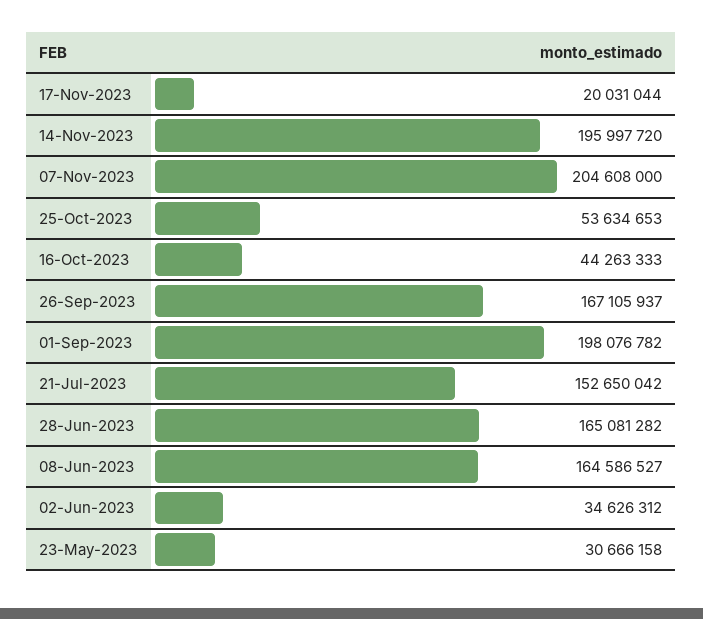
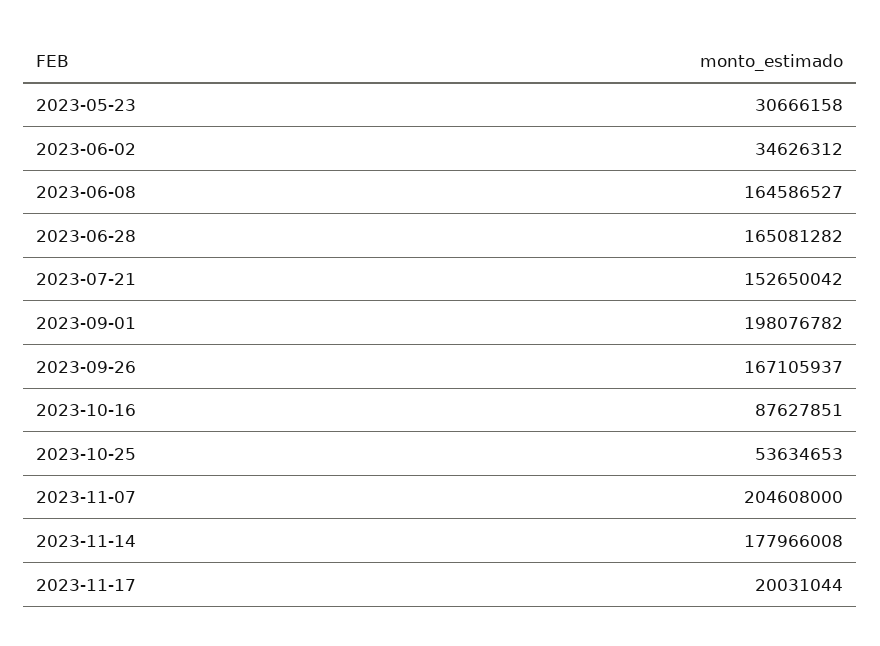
  {
    "17-Nov-2023": 20031044,
-   "14-Nov-2023": 195997720,
+   "14-Nov-2023": 177966008,
    "07-Nov-2023": 204608000,
    "25-Oct-2023": 53634653,
-   "16-Oct-2023": 44263333,
+   "16-Oct-2023": 87627851,
    "26-Sep-2023": 167105937,
    "01-Sep-2023": 198076782,
    "21-Jul-2023": 152650042,
    "28-Jun-2023": 165081282,
    "08-Jun-2023": 164586527,
    "02-Jun-2023": 34626312,
    "23-May-2023": 30666158
  }

